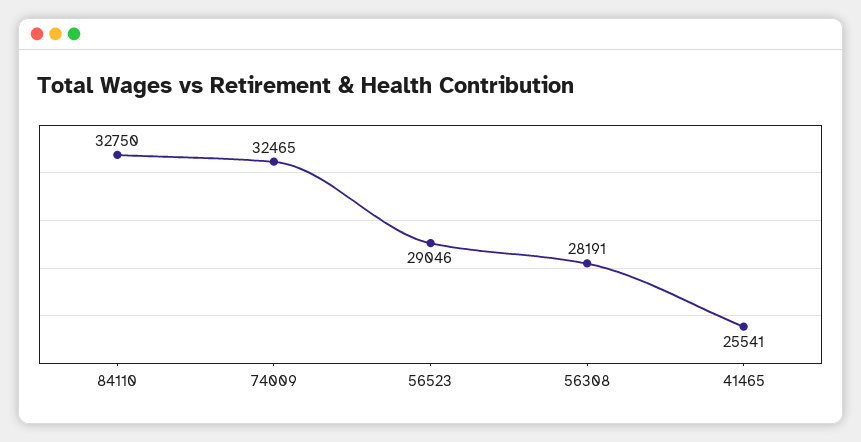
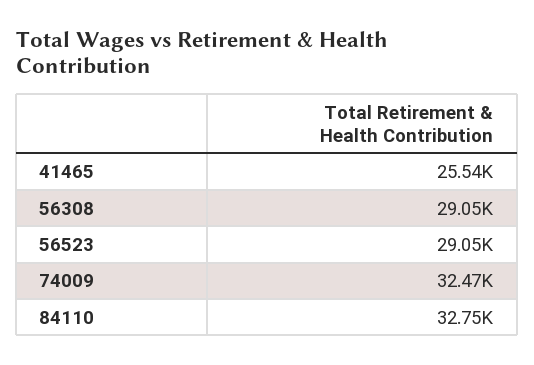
  {
    "84110": 32750,
    "74009": 32465,
    "56523": 29046,
-   "56308": 28191,
+   "56308": 29050,
    "41465": 25541
  }

